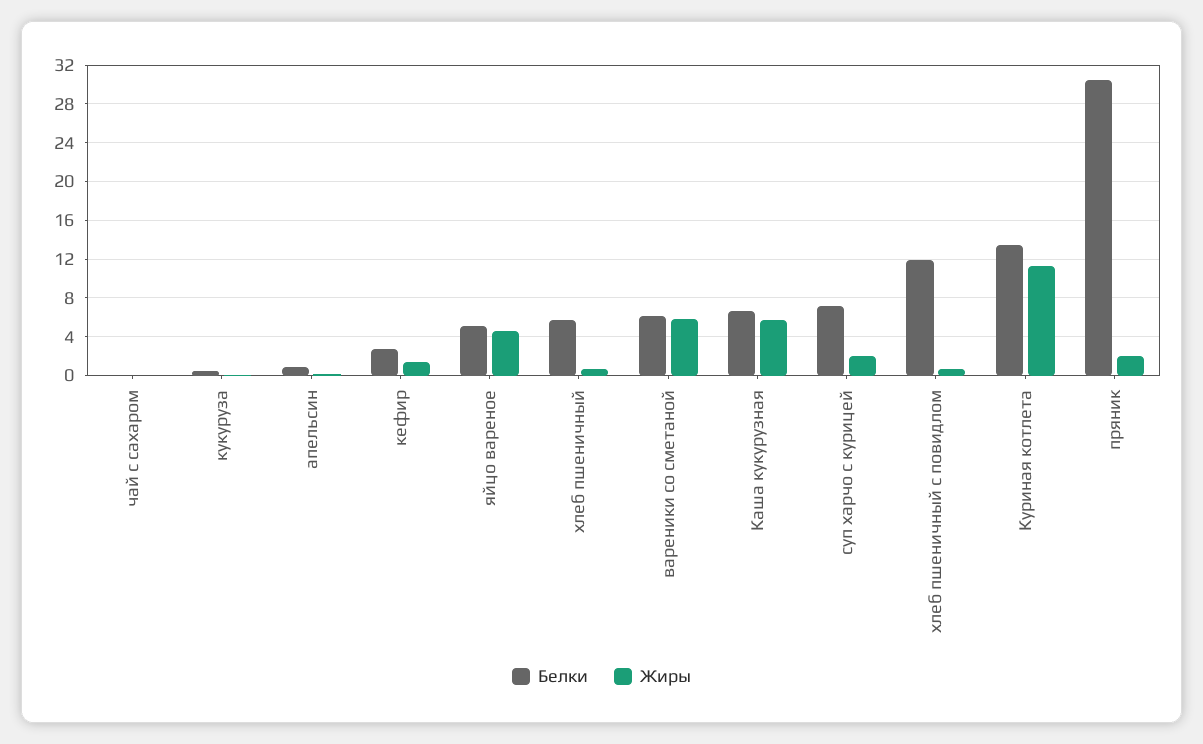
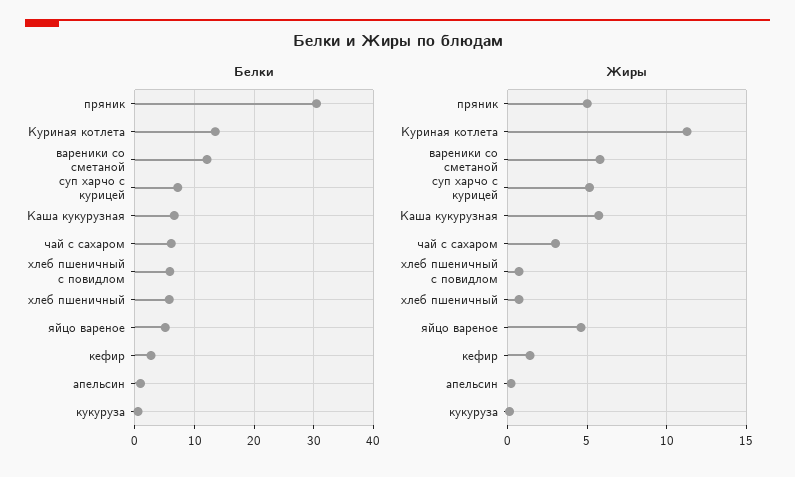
  {
    "Белки": {
-     "чай с сахаром": 0,
+     "чай с сахаром": 6,
      "кукуруза": 1,
      "апельсин": 1,
      "кефир": 3,
      "яйцо вареное": 5,
      "хлеб пшеничный": 6,
-     "вареники со сметаной": 6,
+     "вареники со сметаной": 12,
      "Каша кукурузная": 7,
      "суп харчо с курицей": 7,
-     "хлеб пшеничный с повидлом": 12,
+     "хлеб пшеничный с повидлом": 6,
      "Куриная котлета": 14,
      "пряник": 30
    },
    "Жиры": {
-     "чай с сахаром": 0,
+     "чай с сахаром": 3,
      "кукуруза": 0,
      "апельсин": 0,
      "кефир": 1.5,
      "яйцо вареное": 4.5,
      "хлеб пшеничный": 0.5,
      "вареники со сметаной": 6,
      "Каша кукурузная": 5.5,
-     "суп харчо с курицей": 2,
+     "суп харчо с курицей": 5,
      "хлеб пшеничный с повидлом": 0.5,
      "Куриная котлета": 11.5,
-     "пряник": 2
+     "пряник": 5
    }
  }

